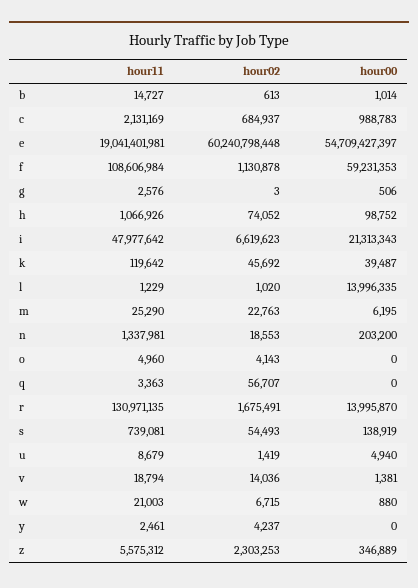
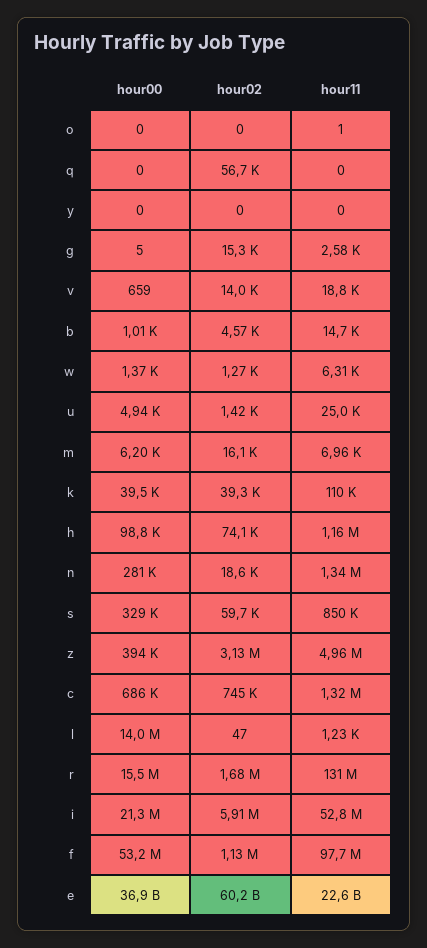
  {
    "hour11": {
      "b": 14727,
-     "c": 2131169,
+     "c": 1320000,
-     "e": 19041401981,
+     "e": 22600000000,
-     "f": 108606984,
+     "f": 97700000,
      "g": 2576,
-     "h": 1066926,
+     "h": 1160000,
-     "i": 47977642,
+     "i": 52800000,
-     "k": 119642,
+     "k": 110000,
      "l": 1229,
-     "m": 25290,
+     "m": 6960,
      "n": 1337981,
-     "o": 4960,
+     "o": 1,
-     "q": 3363,
+     "q": 0,
      "r": 130971135,
-     "s": 739081,
+     "s": 850000,
-     "u": 8679,
+     "u": 25000,
      "v": 18794,
-     "w": 21003,
+     "w": 6310,
-     "y": 2461,
+     "y": 0,
-     "z": 5575312
+     "z": 4960000
    },
    "hour02": {
-     "b": 613,
+     "b": 4570,
-     "c": 684937,
+     "c": 745000,
      "e": 60240798448,
      "f": 1130878,
-     "g": 3,
+     "g": 15300,
      "h": 74052,
-     "i": 6619623,
+     "i": 5910000,
-     "k": 45692,
+     "k": 39300,
-     "l": 1020,
+     "l": 47,
-     "m": 22763,
+     "m": 16100,
      "n": 18553,
-     "o": 4143,
+     "o": 0,
      "q": 56707,
      "r": 1675491,
-     "s": 54493,
+     "s": 59700,
      "u": 1419,
      "v": 14036,
-     "w": 6715,
+     "w": 1270,
-     "y": 4237,
+     "y": 0,
-     "z": 2303253
+     "z": 3130000
    },
    "hour00": {
      "b": 1014,
-     "c": 988783,
+     "c": 686000,
-     "e": 54709427397,
+     "e": 36900000000,
-     "f": 59231353,
+     "f": 53200000,
-     "g": 506,
+     "g": 5,
      "h": 98752,
      "i": 21313343,
      "k": 39487,
      "l": 13996335,
      "m": 6195,
-     "n": 203200,
+     "n": 281000,
      "o": 0,
      "q": 0,
-     "r": 13995870,
+     "r": 15500000,
-     "s": 138919,
+     "s": 329000,
      "u": 4940,
-     "v": 1381,
+     "v": 659,
-     "w": 880,
+     "w": 1370,
      "y": 0,
-     "z": 346889
+     "z": 394000
    }
  }

